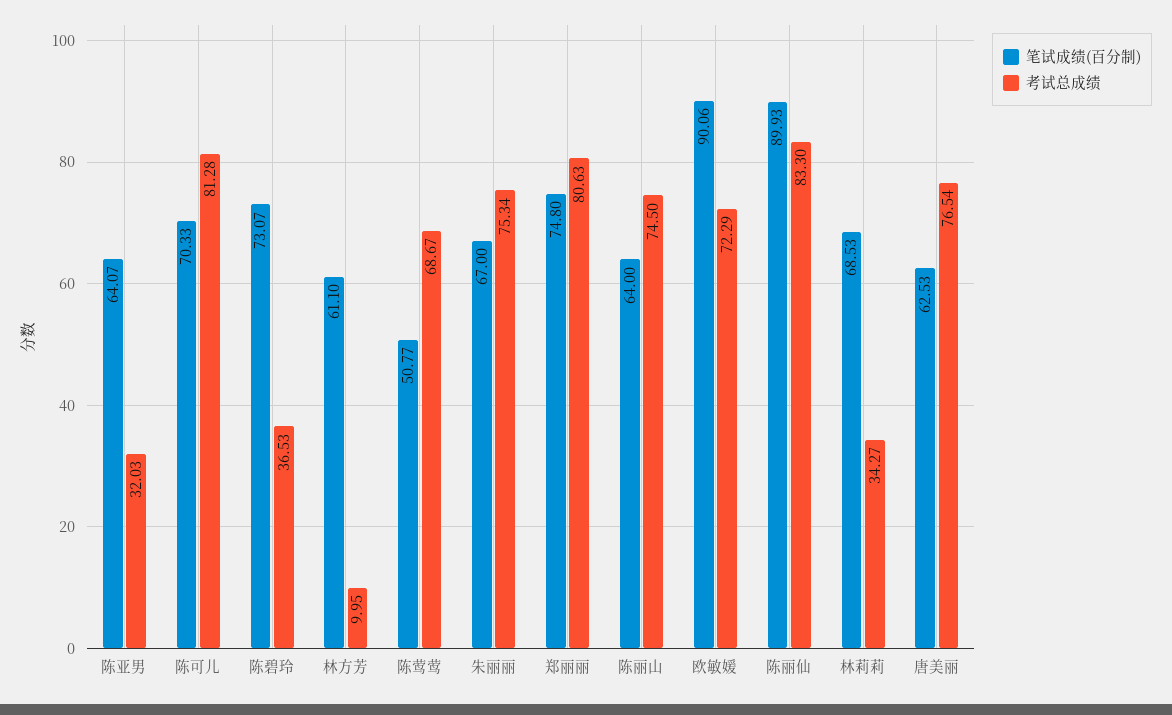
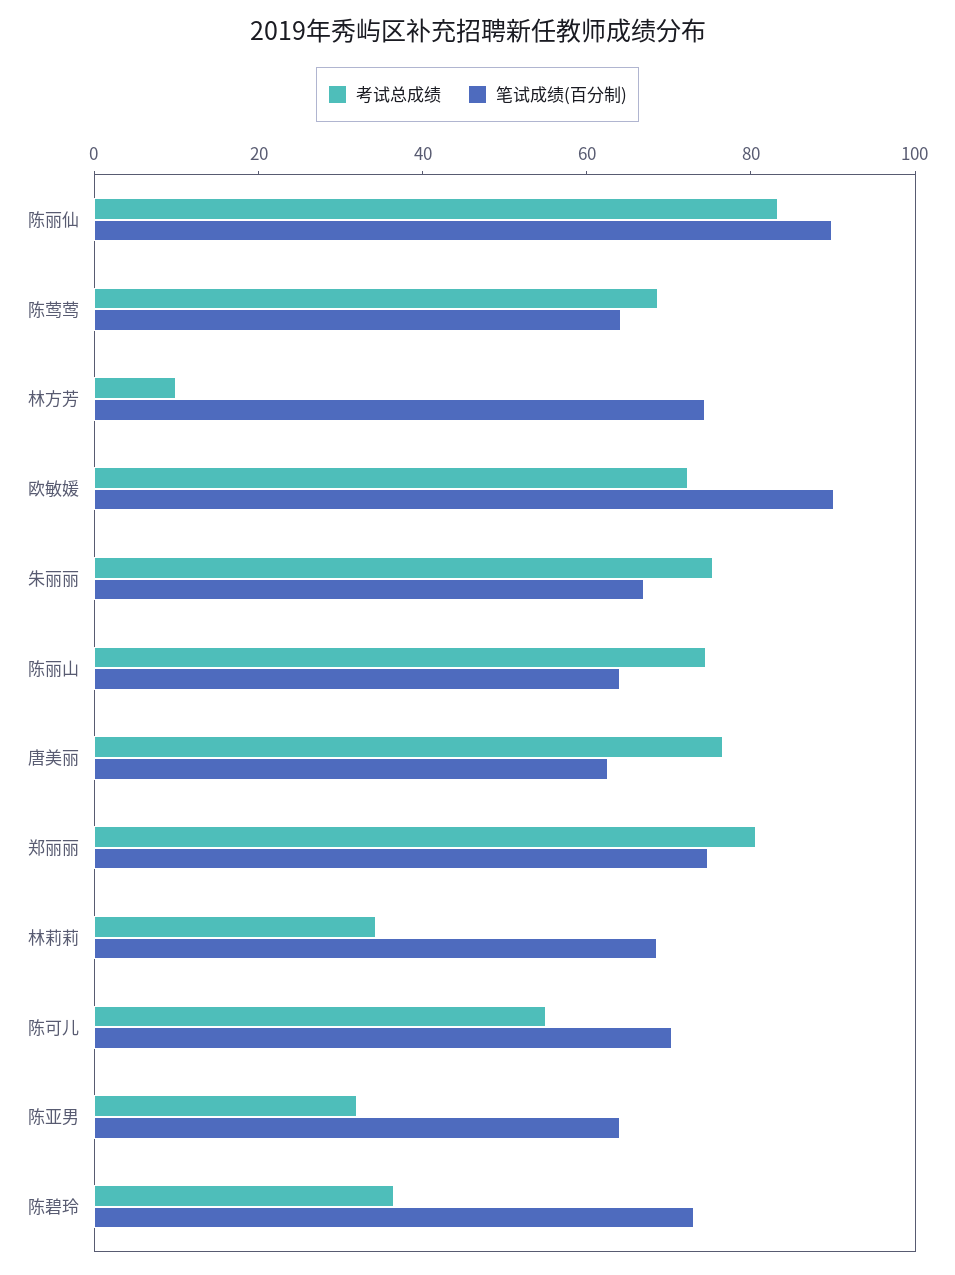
  {
    "笔试成绩(百分制)": {
      "陈亚男": 64.07,
      "陈可儿": 70.33,
      "陈碧玲": 73.07,
-     "林方芳": 61.1,
+     "林方芳": 75,
-     "陈莺莺": 50.77,
+     "陈莺莺": 65,
      "朱丽丽": 67,
      "郑丽丽": 74.8,
      "陈丽山": 64,
      "欧敏媛": 90.06,
      "陈丽仙": 89.93,
      "林莉莉": 68.53,
      "唐美丽": 62.53
    },
    "考试总成绩": {
      "陈亚男": 32.03,
-     "陈可儿": 81.28,
+     "陈可儿": 55,
      "陈碧玲": 36.53,
      "林方芳": 9.95,
      "陈莺莺": 68.67,
      "朱丽丽": 75.34,
      "郑丽丽": 80.63,
      "陈丽山": 74.5,
      "欧敏媛": 72.29,
      "陈丽仙": 83.3,
      "林莉莉": 34.27,
      "唐美丽": 76.54
    }
  }

